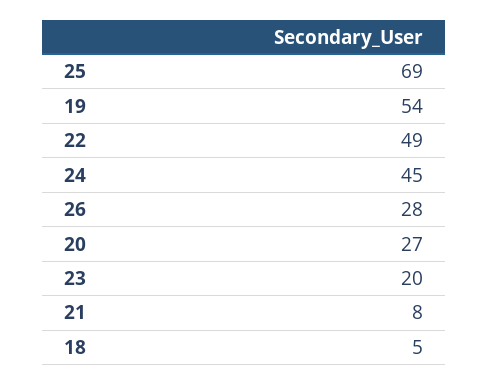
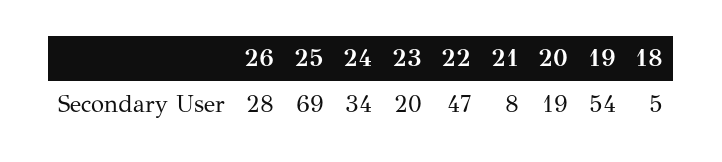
  {
    "25": 69,
    "19": 54,
-   "22": 49,
+   "22": 47,
-   "24": 45,
+   "24": 34,
    "26": 28,
-   "20": 27,
+   "20": 19,
    "23": 20,
    "21": 8,
    "18": 5
  }

